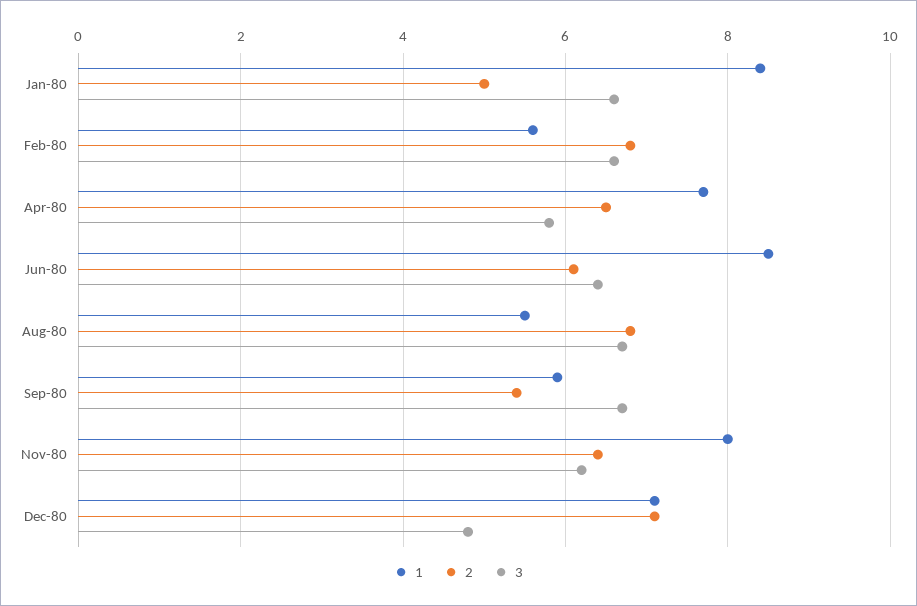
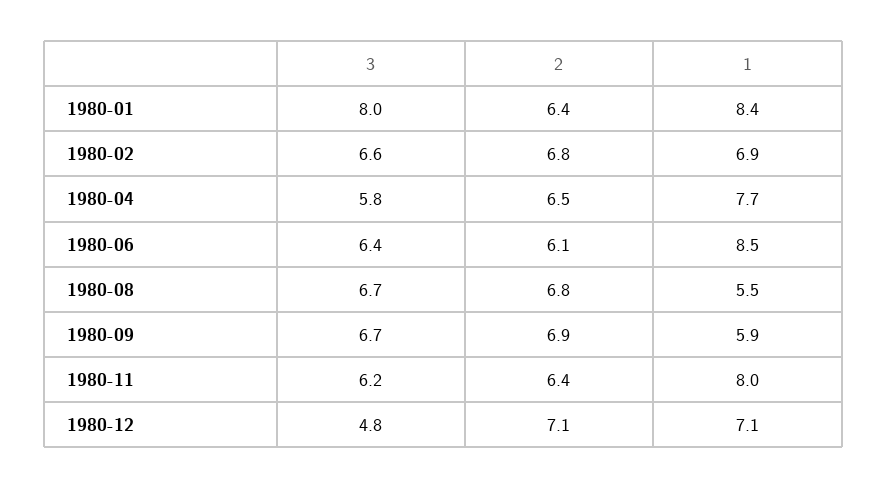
  {
    "1": {
      "Jan-80": 8.4,
-     "Feb-80": 5.5,
+     "Feb-80": 6.9,
      "Apr-80": 7.7,
      "Jun-80": 8.5,
      "Aug-80": 5.5,
      "Sep-80": 5.9,
      "Nov-80": 8,
      "Dec-80": 7.1
    },
    "2": {
-     "Jan-80": 5,
+     "Jan-80": 6.4,
      "Feb-80": 6.8,
      "Apr-80": 6.5,
      "Jun-80": 6.1,
      "Aug-80": 6.8,
-     "Sep-80": 5.5,
+     "Sep-80": 6.9,
      "Nov-80": 6.4,
      "Dec-80": 7.1
    },
    "3": {
-     "Jan-80": 6.5,
+     "Jan-80": 8,
      "Feb-80": 6.6,
      "Apr-80": 5.8,
      "Jun-80": 6.4,
      "Aug-80": 6.7,
      "Sep-80": 6.7,
      "Nov-80": 6.2,
      "Dec-80": 4.8
    }
  }

